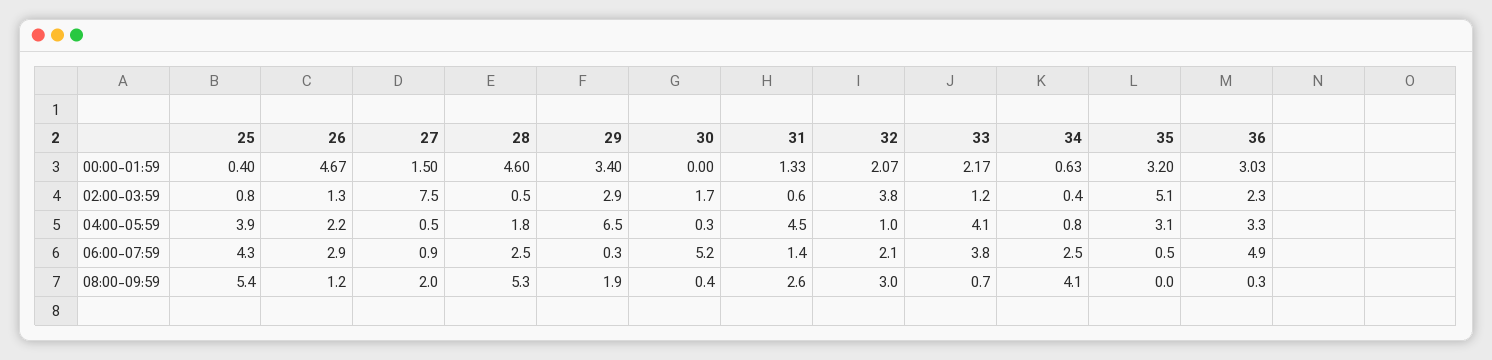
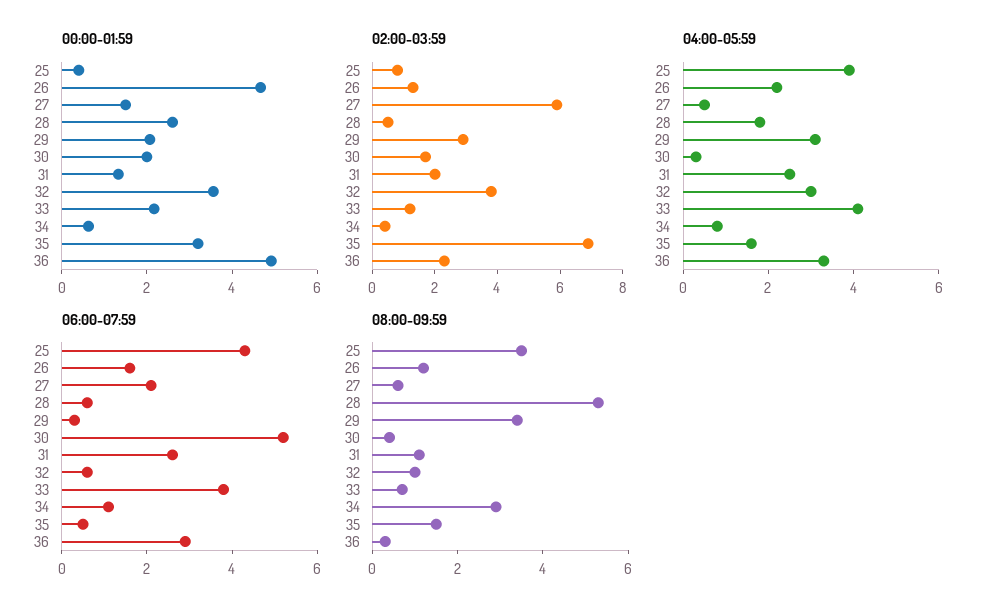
  {
    "00:00-01:59": {
      "25": 0.4,
      "26": 4.67,
      "27": 1.5,
-     "28": 4.6,
+     "28": 2.5,
-     "29": 3.4,
+     "29": 2,
-     "30": 0,
+     "30": 2,
      "31": 1.33,
-     "32": 2.07,
+     "32": 3.5,
      "33": 2.17,
      "34": 0.63,
      "35": 3.2,
-     "36": 3.03
+     "36": 5
    },
    "02:00-03:59": {
      "25": 0.8,
      "26": 1.3,
-     "27": 7.5,
+     "27": 6,
      "28": 0.5,
      "29": 2.9,
      "30": 1.7,
-     "31": 0.6,
+     "31": 2,
      "32": 3.8,
      "33": 1.2,
      "34": 0.4,
-     "35": 5.1,
+     "35": 7,
      "36": 2.3
    },
    "04:00-05:59": {
      "25": 3.9,
      "26": 2.2,
      "27": 0.5,
      "28": 1.8,
-     "29": 6.5,
+     "29": 3,
      "30": 0.3,
-     "31": 4.5,
+     "31": 2.5,
-     "32": 1,
+     "32": 3,
      "33": 4.1,
      "34": 0.8,
-     "35": 3.1,
+     "35": 1.5,
      "36": 3.3
    },
    "06:00-07:59": {
      "25": 4.3,
-     "26": 2.9,
+     "26": 1.5,
-     "27": 0.9,
+     "27": 2,
-     "28": 2.5,
+     "28": 0.5,
      "29": 0.3,
      "30": 5.2,
-     "31": 1.4,
+     "31": 2.5,
-     "32": 2.1,
+     "32": 0.5,
      "33": 3.8,
-     "34": 2.5,
+     "34": 1,
      "35": 0.5,
-     "36": 4.9
+     "36": 3
    },
    "08:00-09:59": {
-     "25": 5.4,
+     "25": 3.5,
      "26": 1.2,
-     "27": 2,
+     "27": 0.5,
      "28": 5.3,
-     "29": 1.9,
+     "29": 3.5,
      "30": 0.4,
-     "31": 2.6,
+     "31": 1,
-     "32": 3,
+     "32": 1,
      "33": 0.7,
-     "34": 4.1,
+     "34": 3,
-     "35": 0,
+     "35": 1.5,
      "36": 0.3
    }
  }

